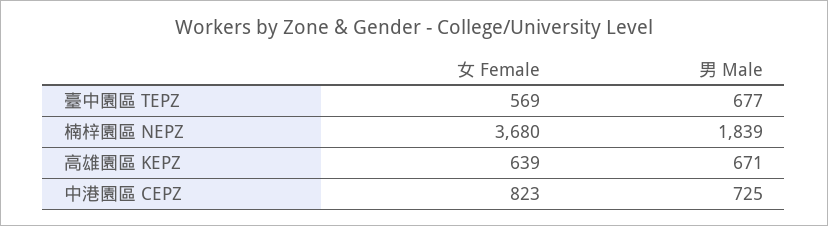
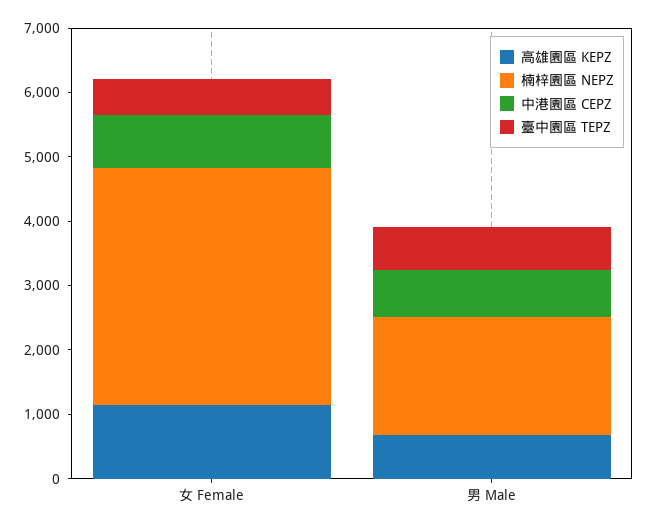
  {
    "臺中園區 TEPZ": {
      "女 Female": 569,
      "男 Male": 677
    },
    "楠梓園區 NEPZ": {
      "女 Female": 3680,
      "男 Male": 1839
    },
    "高雄園區 KEPZ": {
-     "女 Female": 639,
+     "女 Female": 1200,
      "男 Male": 671
    },
    "中港園區 CEPZ": {
      "女 Female": 823,
      "男 Male": 725
    }
  }

